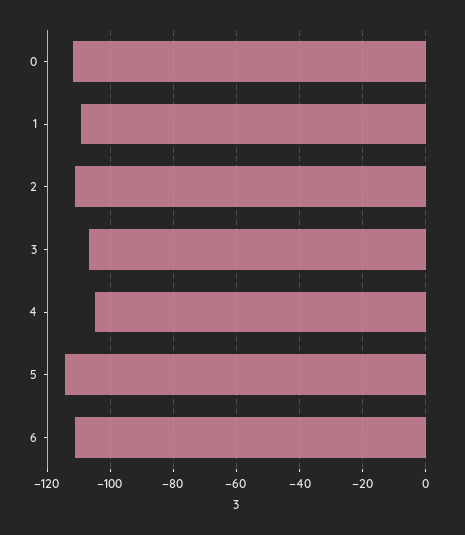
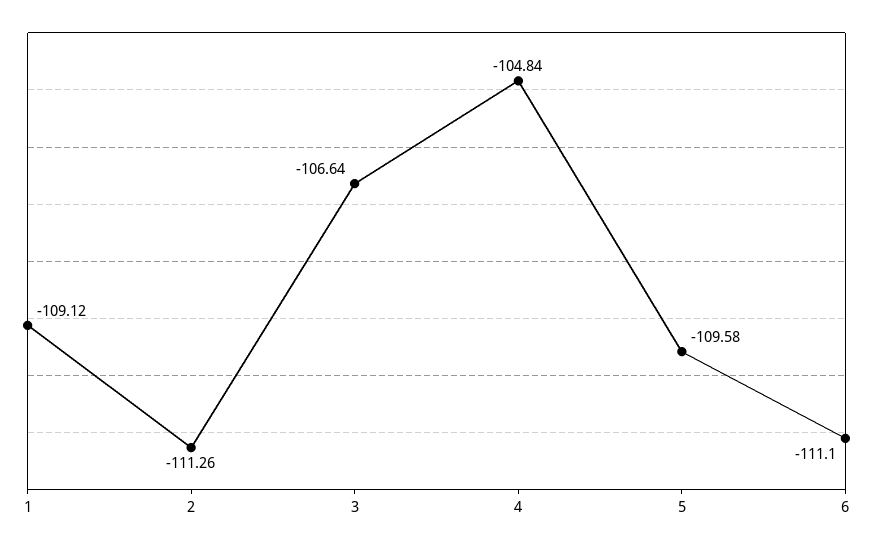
  {
-   "0": -112,
    "1": -109.12,
    "2": -111.26,
    "3": -106.64,
    "4": -104.84,
-   "5": -114,
+   "5": -109.58,
    "6": -111.1
  }

